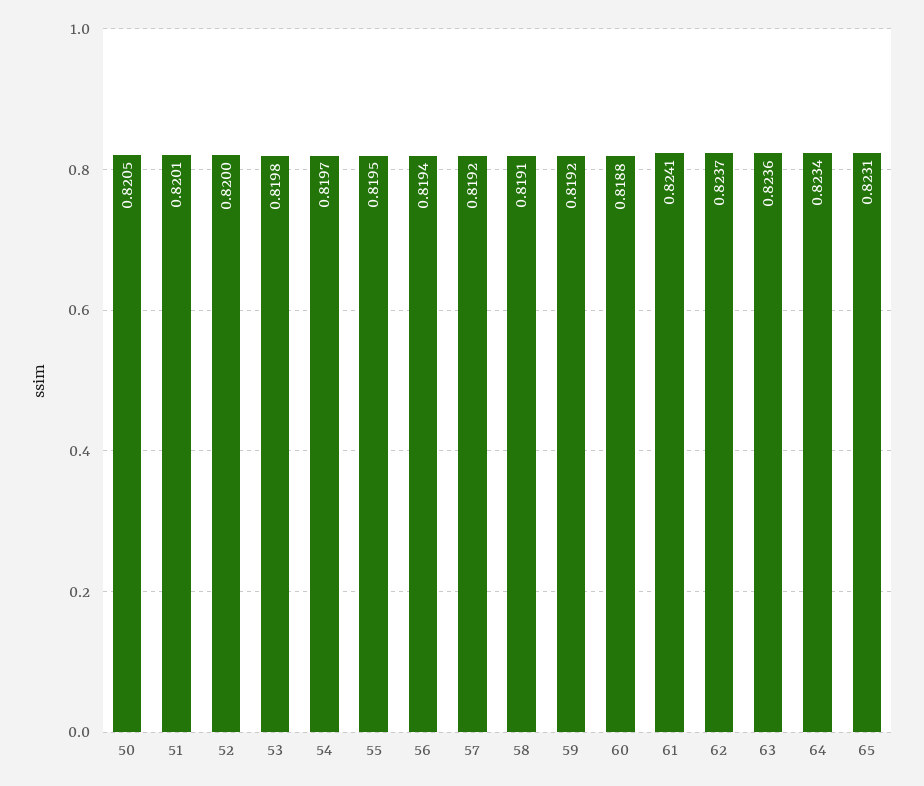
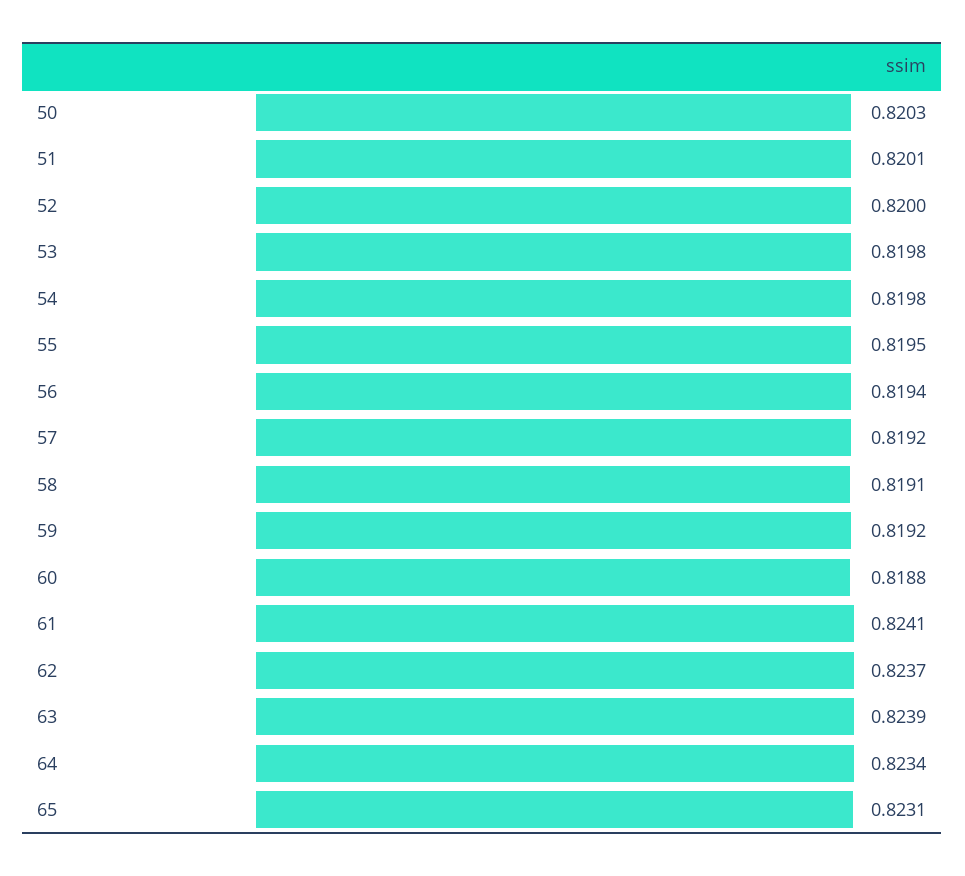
  {
-   "50": 0.8205,
+   "50": 0.8203,
    "51": 0.8201,
    "52": 0.82,
    "53": 0.8198,
-   "54": 0.8197,
+   "54": 0.8198,
    "55": 0.8195,
    "56": 0.8194,
    "57": 0.8192,
    "58": 0.8191,
    "59": 0.8192,
    "60": 0.8188,
    "61": 0.8241,
    "62": 0.8237,
-   "63": 0.8236,
+   "63": 0.8239,
    "64": 0.8234,
    "65": 0.8231
  }

